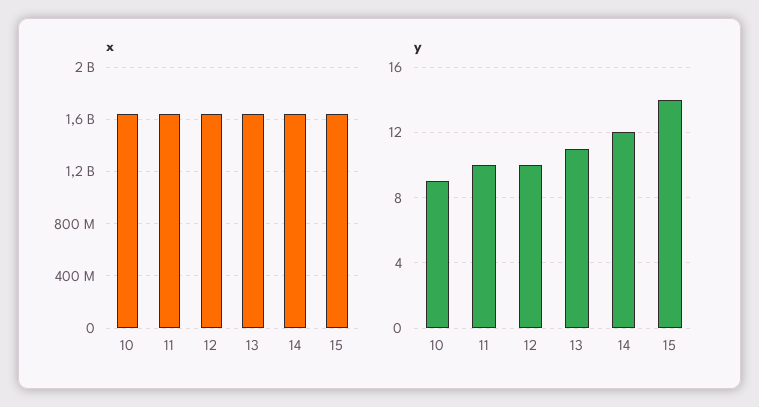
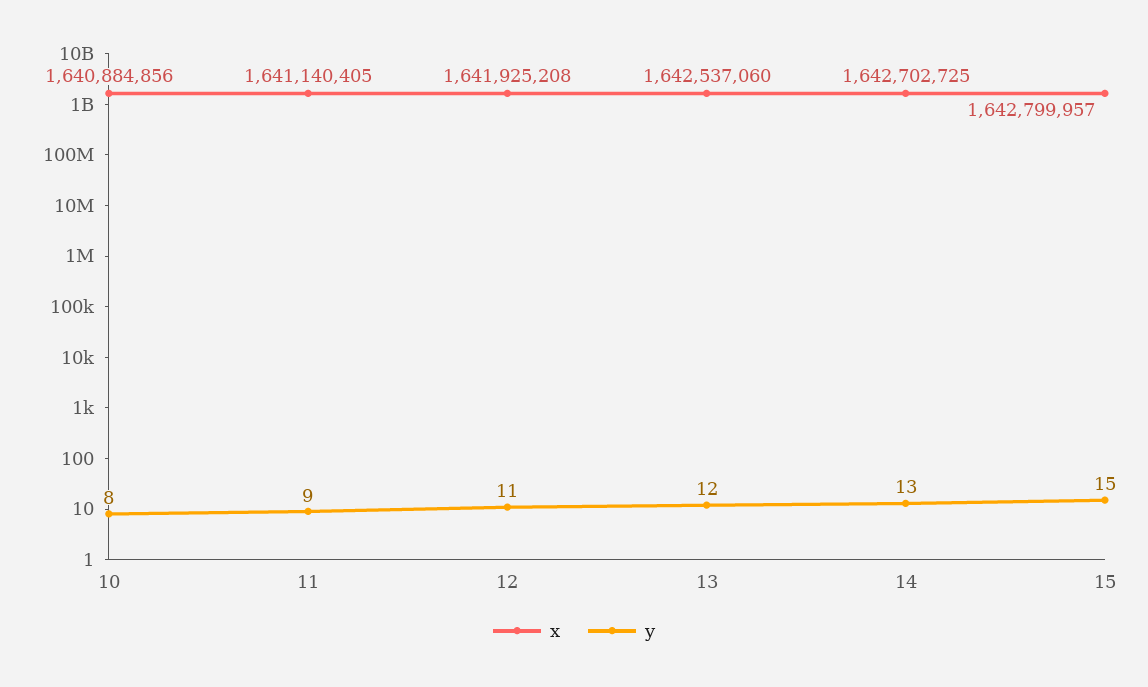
  {
    "x": {
      "10": 1640884856,
      "11": 1641140405,
      "12": 1641925208,
      "13": 1642537060,
      "14": 1642702725,
      "15": 1642799957
    },
    "y": {
-     "10": 9,
+     "10": 8,
-     "11": 10,
+     "11": 9,
-     "12": 10,
+     "12": 11,
-     "13": 11,
+     "13": 12,
-     "14": 12,
+     "14": 13,
-     "15": 14
+     "15": 15
    }
  }

